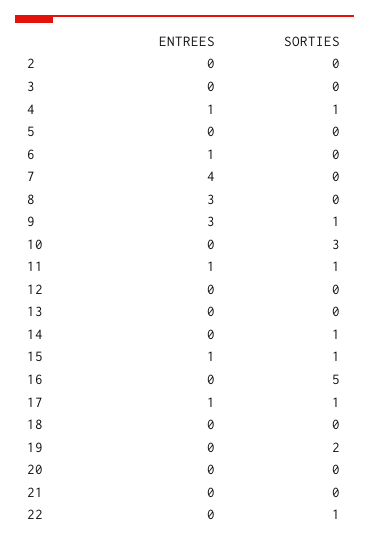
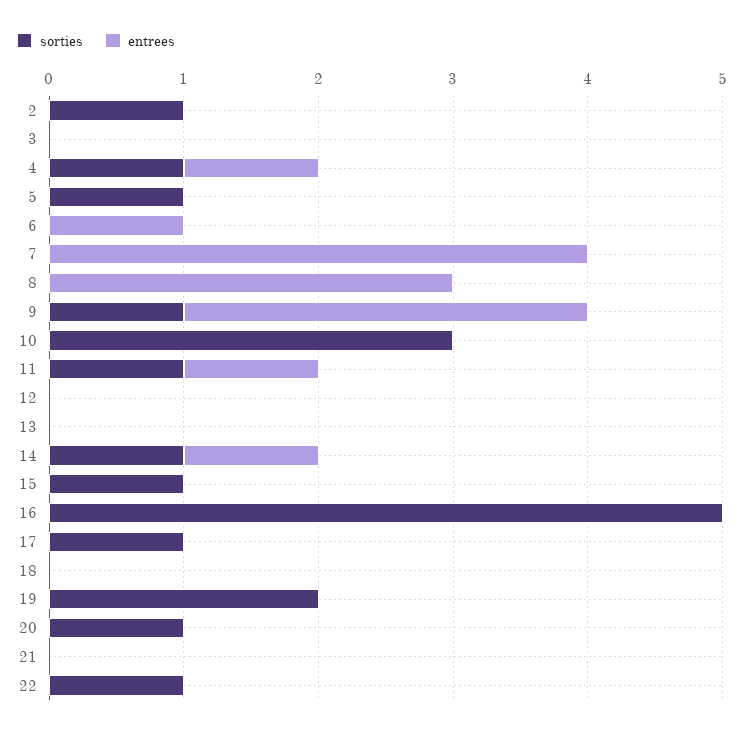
  {
    "ENTREES": {
      "2": 0,
      "3": 0,
      "4": 1,
      "5": 0,
      "6": 1,
      "7": 4,
      "8": 3,
      "9": 3,
      "10": 0,
      "11": 1,
      "12": 0,
      "13": 0,
-     "14": 0,
+     "14": 1,
-     "15": 1,
+     "15": 0,
      "16": 0,
-     "17": 1,
+     "17": 0,
      "18": 0,
      "19": 0,
      "20": 0,
      "21": 0,
      "22": 0
    },
    "SORTIES": {
-     "2": 0,
+     "2": 1,
      "3": 0,
      "4": 1,
-     "5": 0,
+     "5": 1,
      "6": 0,
      "7": 0,
      "8": 0,
      "9": 1,
      "10": 3,
      "11": 1,
      "12": 0,
      "13": 0,
      "14": 1,
      "15": 1,
      "16": 5,
      "17": 1,
      "18": 0,
      "19": 2,
-     "20": 0,
+     "20": 1,
      "21": 0,
      "22": 1
    }
  }

